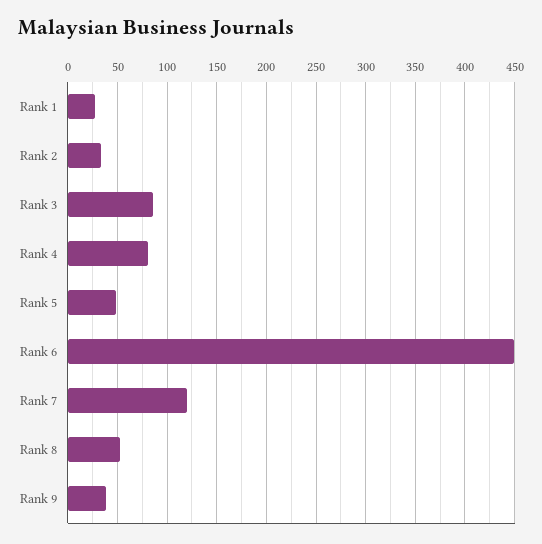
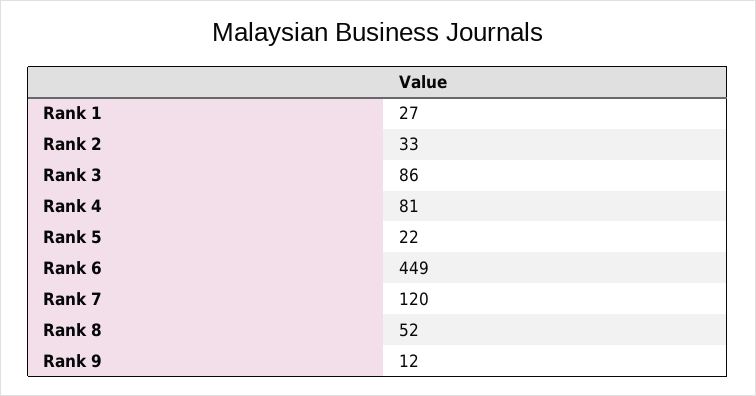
  {
    "Rank 1": 27,
    "Rank 2": 33,
    "Rank 3": 86,
    "Rank 4": 81,
-   "Rank 5": 50,
+   "Rank 5": 22,
    "Rank 6": 449,
    "Rank 7": 120,
    "Rank 8": 52,
-   "Rank 9": 40
+   "Rank 9": 12
  }

